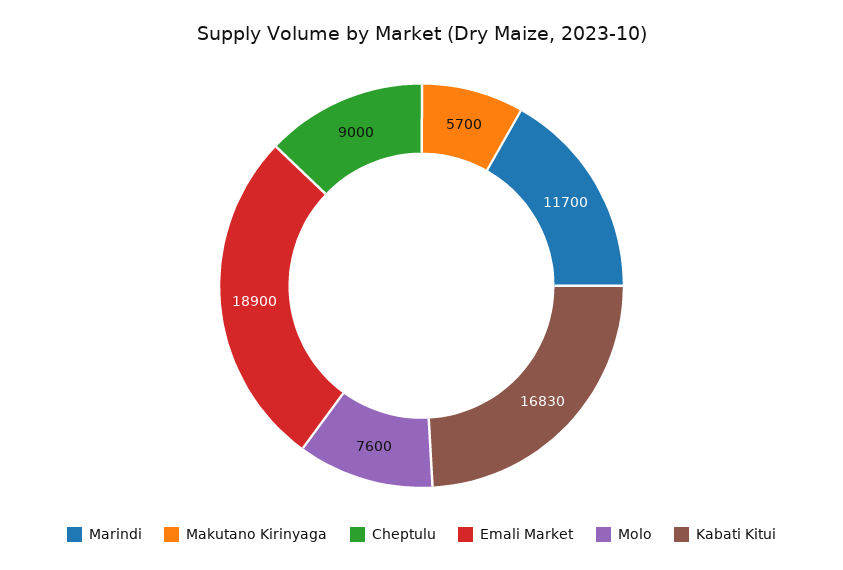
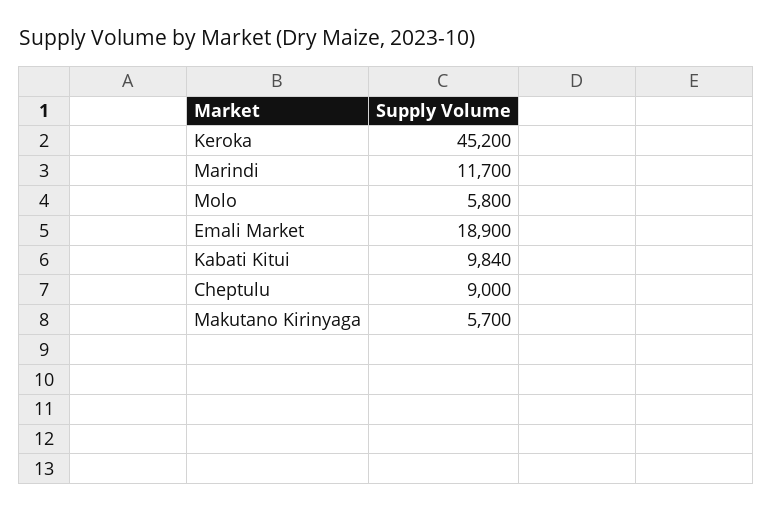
  {
    "Marindi": 11700,
    "Makutano Kirinyaga": 5700,
    "Cheptulu": 9000,
    "Emali Market": 18900,
-   "Molo": 7600,
+   "Molo": 5800,
-   "Kabati Kitui": 16830
+   "Kabati Kitui": 9840,
+   "Keroka": 45200
  }

